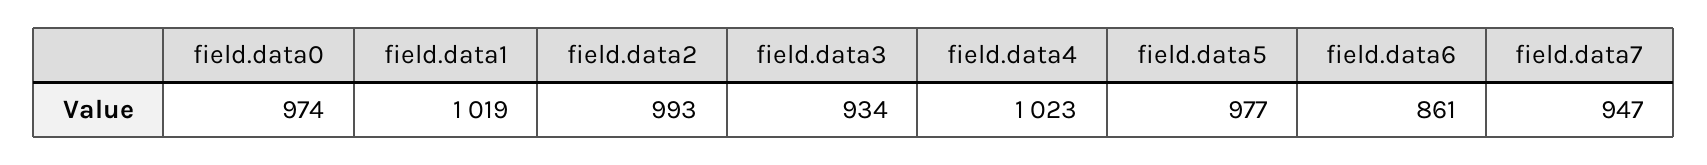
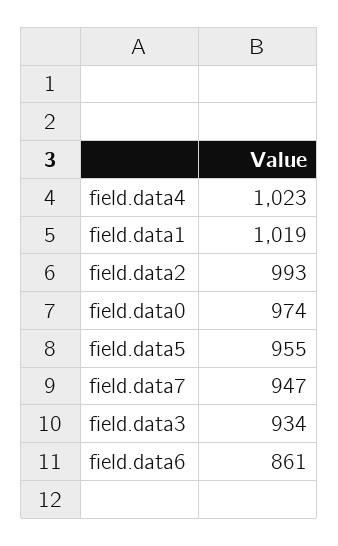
  {
    "field.data0": 974,
    "field.data1": 1019,
    "field.data2": 993,
    "field.data3": 934,
    "field.data4": 1023,
-   "field.data5": 977,
+   "field.data5": 955,
    "field.data6": 861,
    "field.data7": 947
  }

